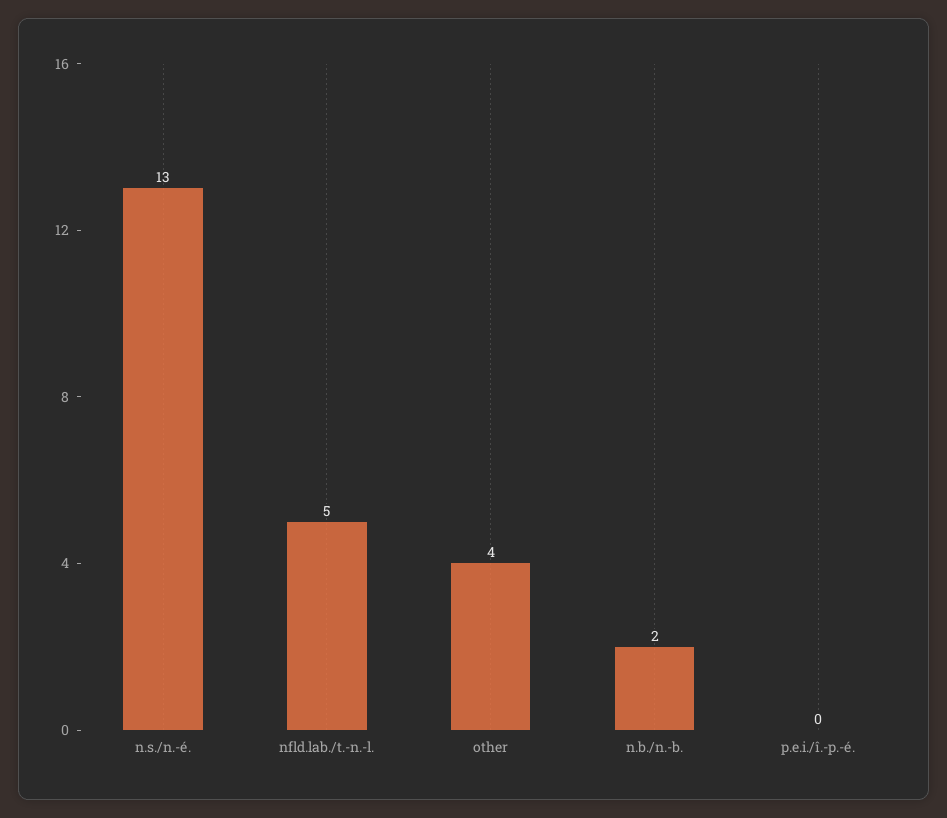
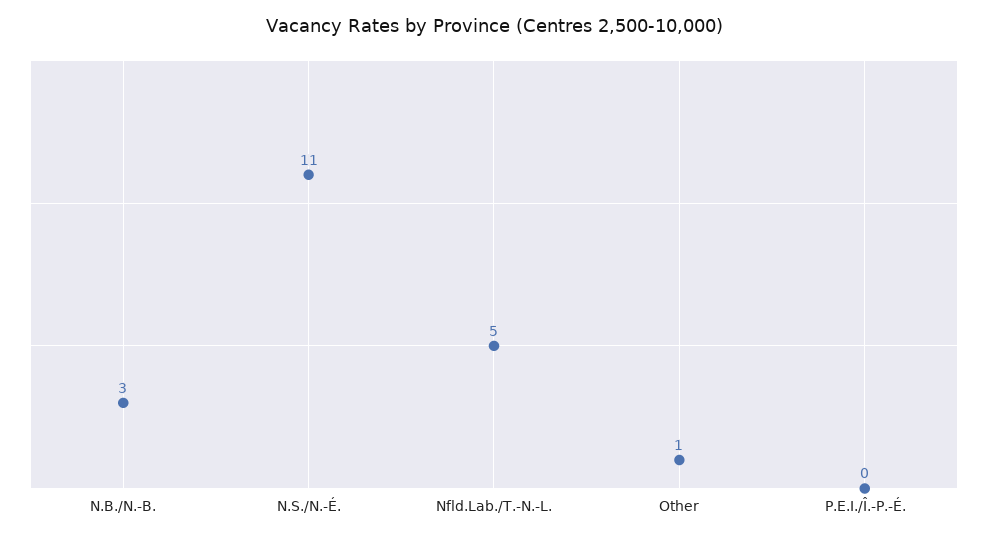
  {
-   "n.s./n.-é.": 13,
+   "n.s./n.-é.": 11,
    "nfld.lab./t.-n.-l.": 5,
-   "other": 4,
+   "other": 1,
-   "n.b./n.-b.": 2,
+   "n.b./n.-b.": 3,
    "p.e.i./î.-p.-é.": 0
  }

